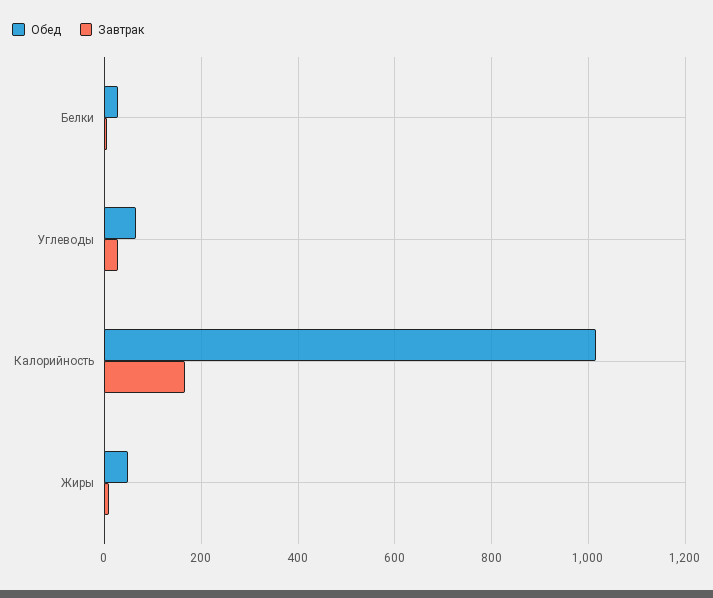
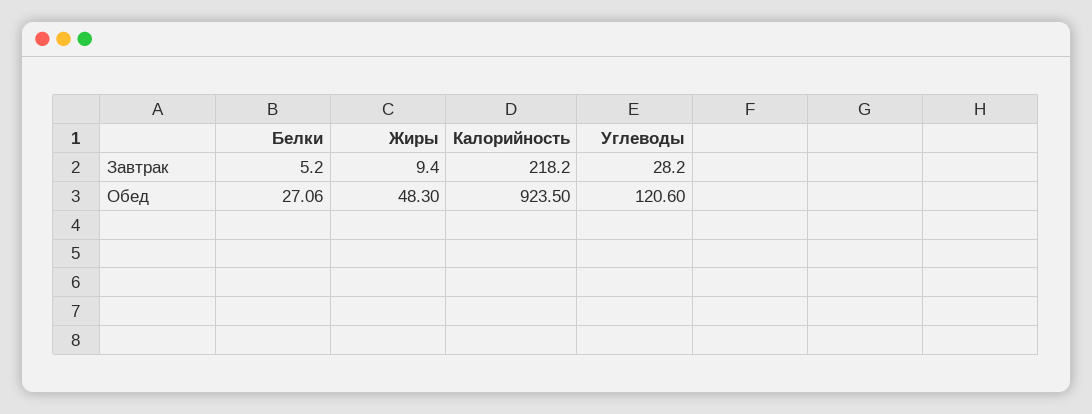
  {
    "Обед": {
      "Белки": 27.06,
-     "Углеводы": 60,
+     "Углеводы": 120.6,
-     "Калорийность": 1020,
+     "Калорийность": 923.5,
      "Жиры": 48.3
    },
    "Завтрак": {
      "Белки": 5.2,
      "Углеводы": 28.2,
-     "Калорийность": 160,
+     "Калорийность": 218.2,
      "Жиры": 9.4
    }
  }

